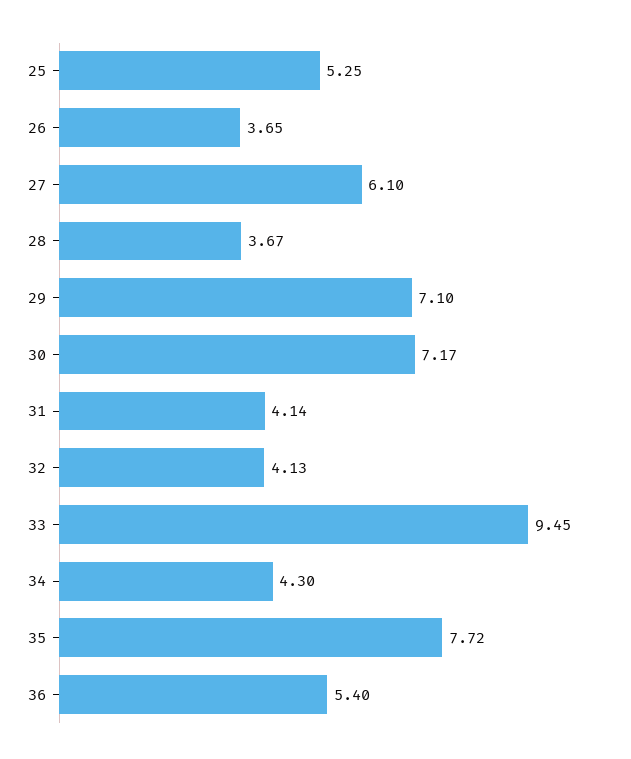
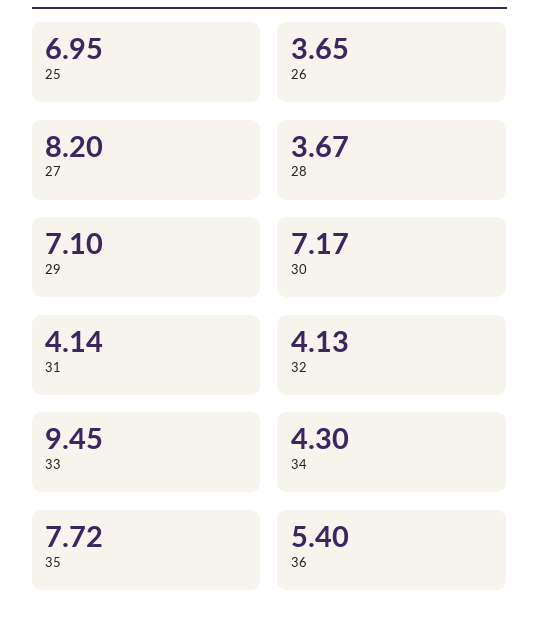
  {
-   "25": 5.25,
+   "25": 6.95,
    "26": 3.65,
-   "27": 6.1,
+   "27": 8.2,
    "28": 3.67,
    "29": 7.1,
    "30": 7.17,
    "31": 4.14,
    "32": 4.13,
    "33": 9.45,
    "34": 4.3,
    "35": 7.72,
    "36": 5.4
  }

